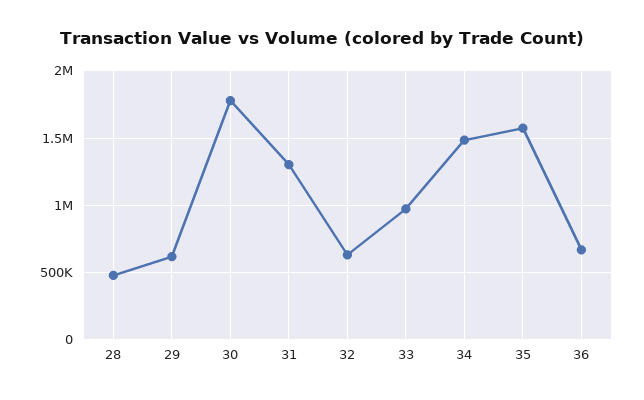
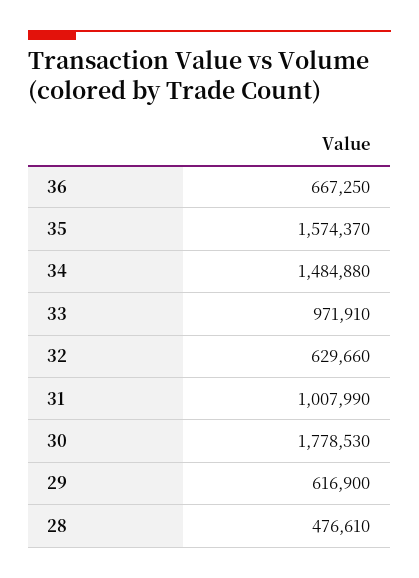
  {
    "28": 476610,
    "29": 616900,
    "30": 1778530,
-   "31": 1300000,
+   "31": 1007990,
    "32": 629660,
    "33": 971910,
    "34": 1484880,
    "35": 1574370,
    "36": 667250
  }

